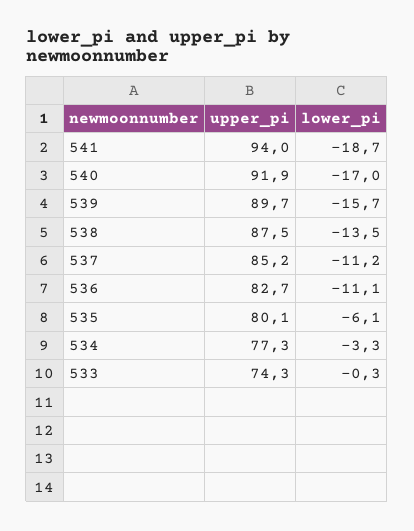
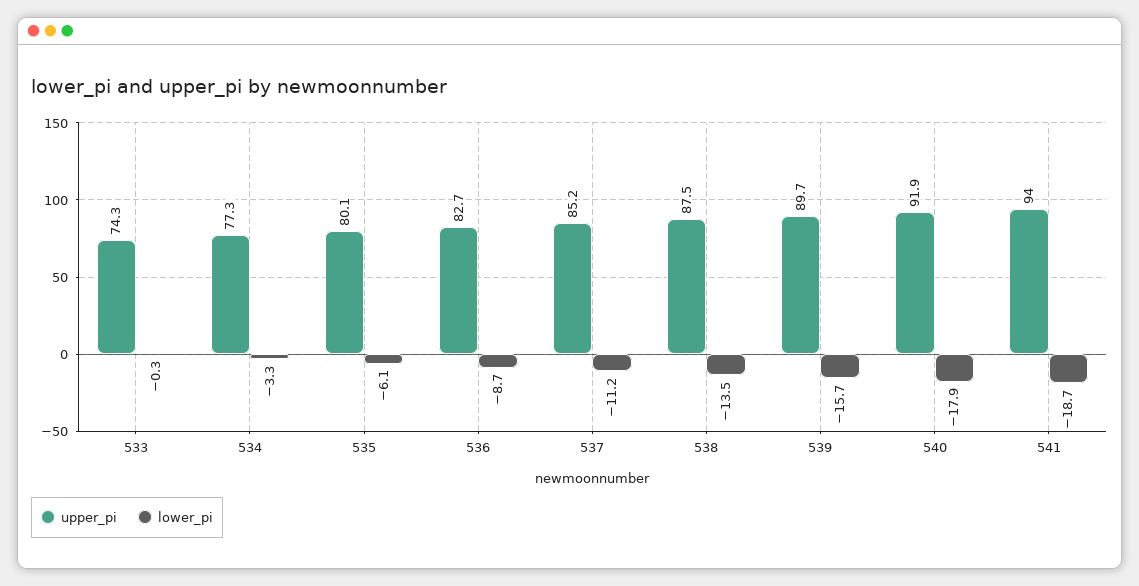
  {
    "upper_pi": {
      "541": 94,
      "540": 91.9,
      "539": 89.7,
      "538": 87.5,
      "537": 85.2,
      "536": 82.7,
      "535": 80.1,
      "534": 77.3,
      "533": 74.3
    },
    "lower_pi": {
      "541": -18.7,
-     "540": -17,
+     "540": -17.9,
      "539": -15.7,
      "538": -13.5,
      "537": -11.2,
-     "536": -11.1,
+     "536": -8.7,
      "535": -6.1,
      "534": -3.3,
      "533": -0.3
    }
  }

